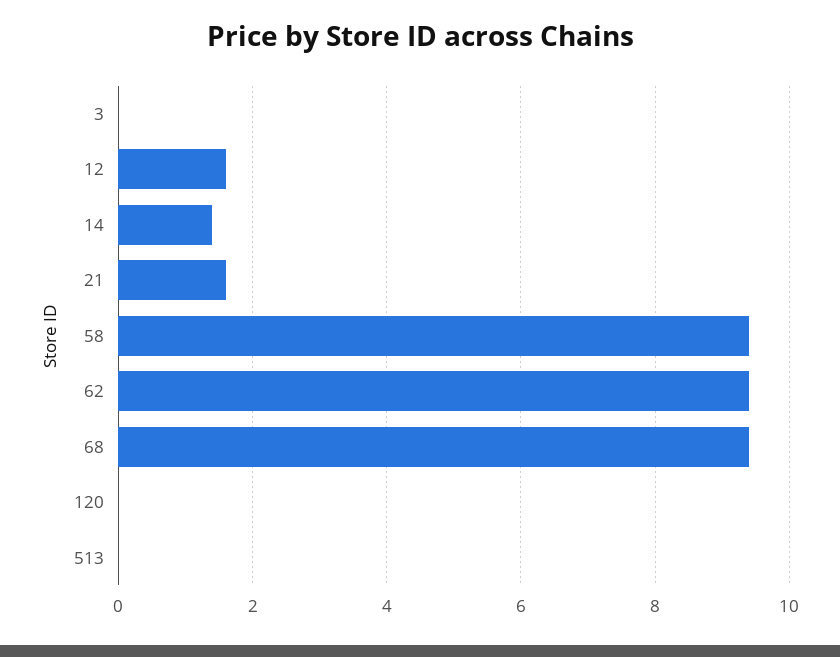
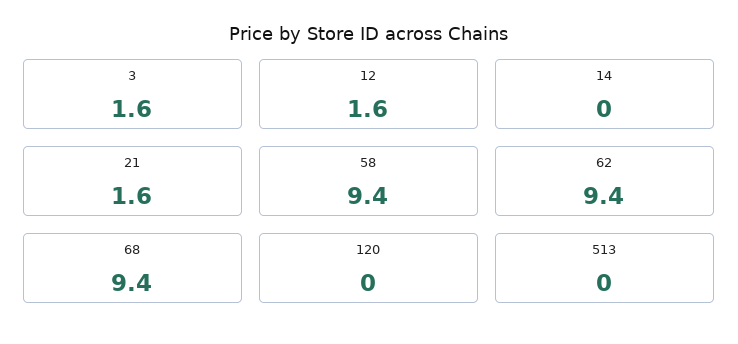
  {
-   "3": 0,
+   "3": 1.6,
    "12": 1.6,
-   "14": 1.5,
+   "14": 0,
    "21": 1.6,
    "58": 9.4,
    "62": 9.4,
    "68": 9.4,
    "120": 0,
    "513": 0
  }

